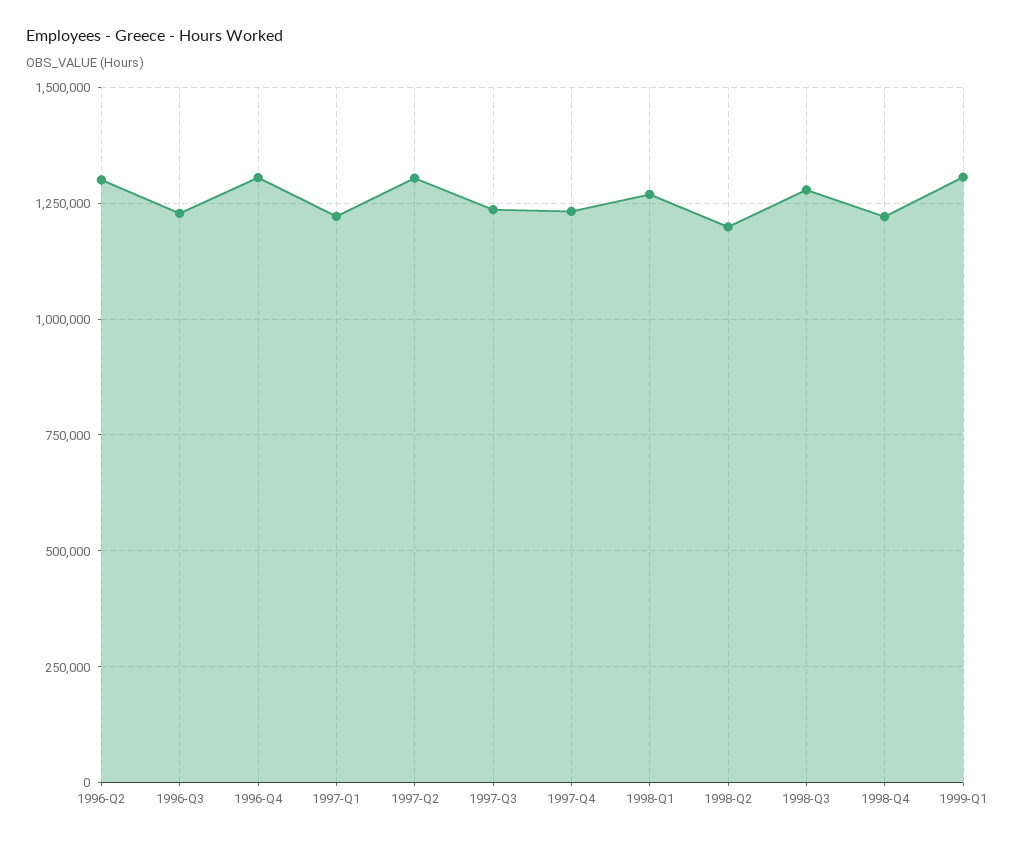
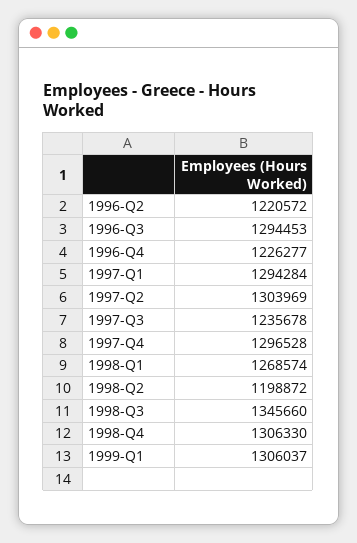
  {
-   "1996-Q2": 1300000,
+   "1996-Q2": 1220572,
-   "1996-Q3": 1225000,
+   "1996-Q3": 1294453,
-   "1996-Q4": 1300000,
+   "1996-Q4": 1226277,
-   "1997-Q1": 1225000,
+   "1997-Q1": 1294284,
    "1997-Q2": 1303969,
    "1997-Q3": 1235678,
-   "1997-Q4": 1225000,
+   "1997-Q4": 1296528,
    "1998-Q1": 1268574,
    "1998-Q2": 1198872,
-   "1998-Q3": 1275000,
+   "1998-Q3": 1345660,
-   "1998-Q4": 1225000,
+   "1998-Q4": 1306330,
    "1999-Q1": 1306037
  }

